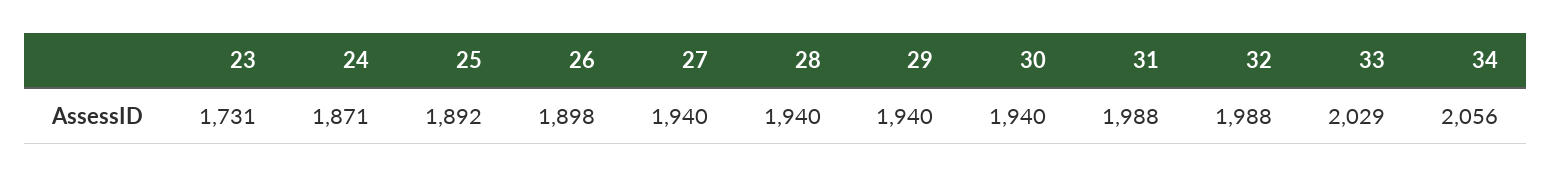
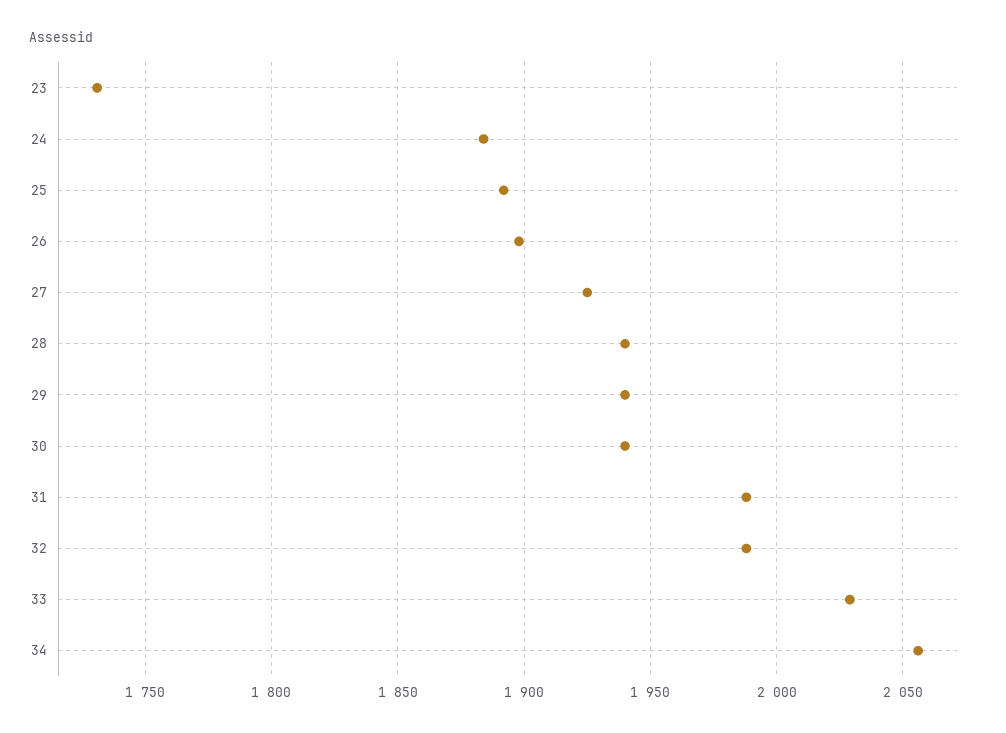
  {
    "23": 1731,
-   "24": 1871,
+   "24": 1885,
    "25": 1892,
    "26": 1898,
-   "27": 1940,
+   "27": 1925,
    "28": 1940,
    "29": 1940,
    "30": 1940,
    "31": 1988,
    "32": 1988,
    "33": 2029,
    "34": 2056
  }

